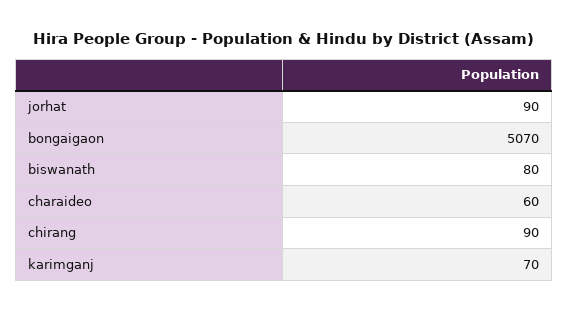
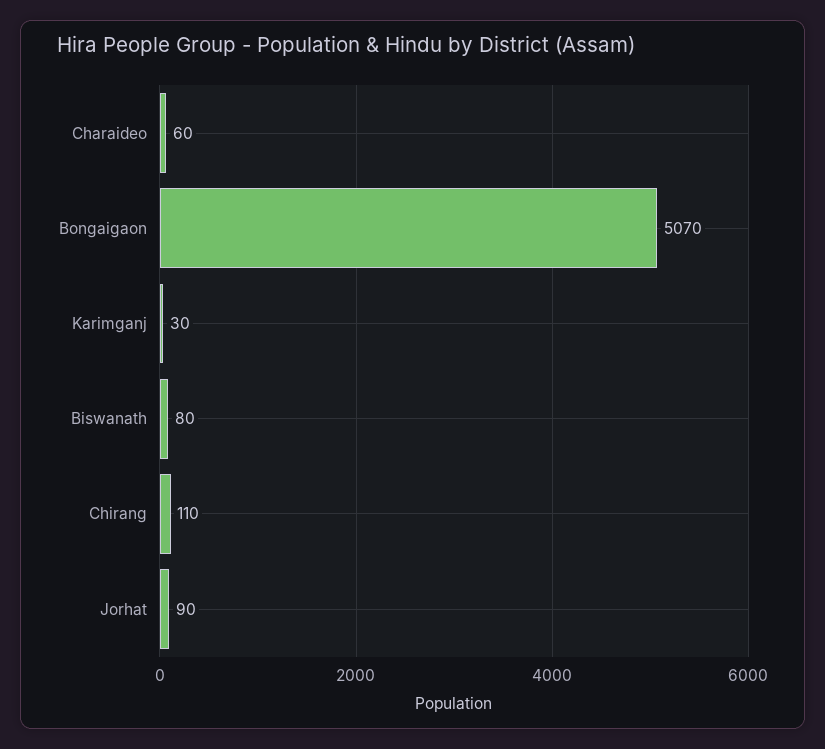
  {
    "jorhat": 90,
    "bongaigaon": 5070,
    "biswanath": 80,
    "charaideo": 60,
-   "chirang": 90,
+   "chirang": 110,
-   "karimganj": 70
+   "karimganj": 30
  }

